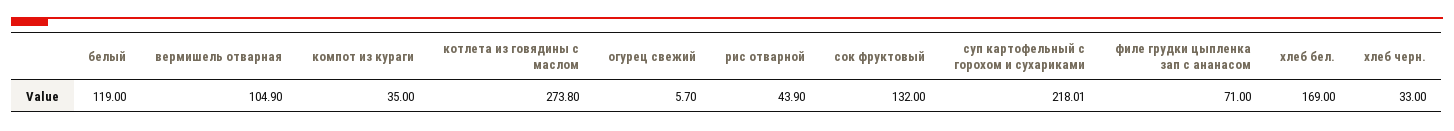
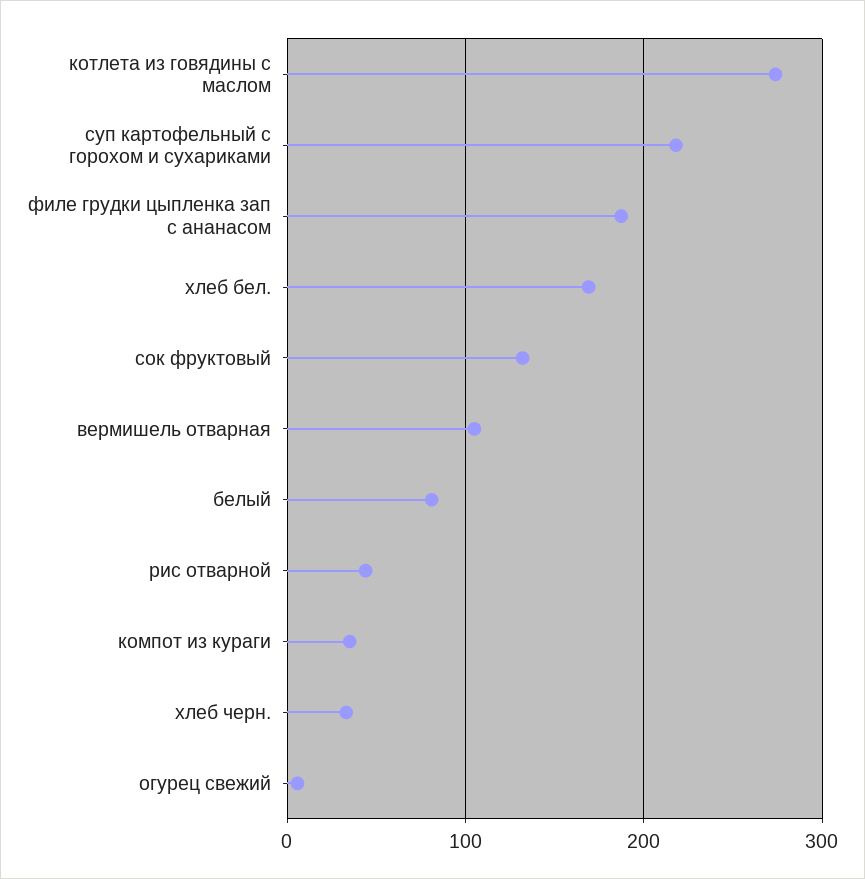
  {
-   "белый": 119,
+   "белый": 80,
    "вермишель отварная": 104.9,
    "компот из кураги": 35,
    "котлета из говядины с маслом": 273.8,
    "огурец свежий": 5.7,
    "рис отварной": 43.9,
    "сок фруктовый": 132,
    "суп картофельный с горохом и сухариками": 218.01,
-   "филе грудки цыпленка зап с ананасом": 71,
+   "филе грудки цыпленка зап с ананасом": 190,
    "хлеб бел.": 169,
    "хлеб черн.": 33
  }

